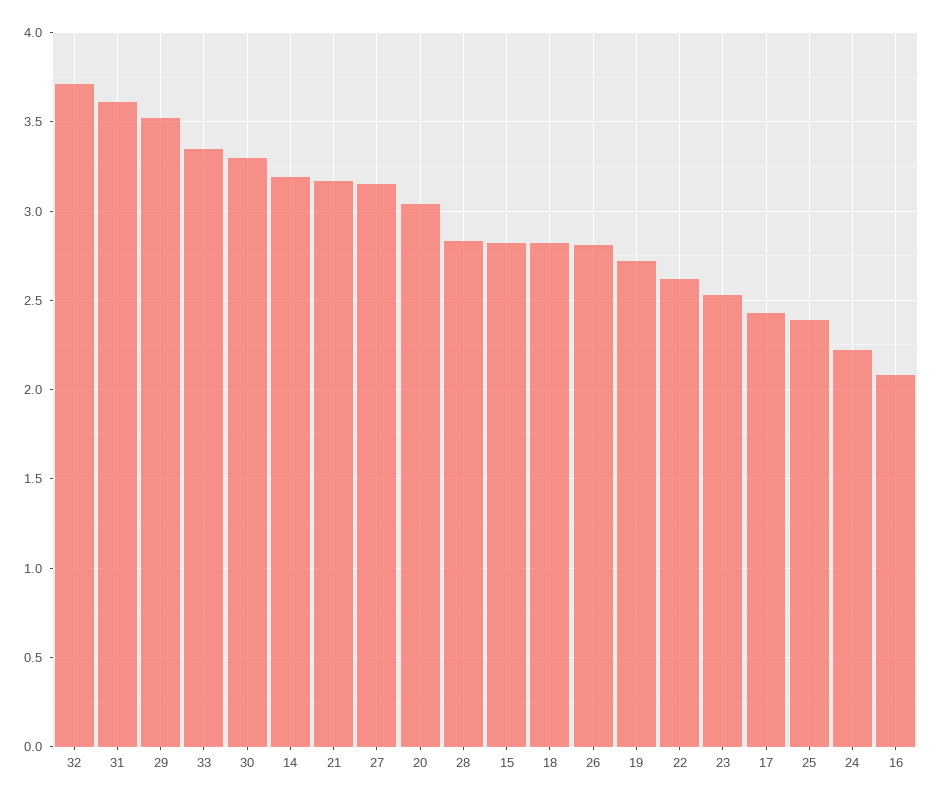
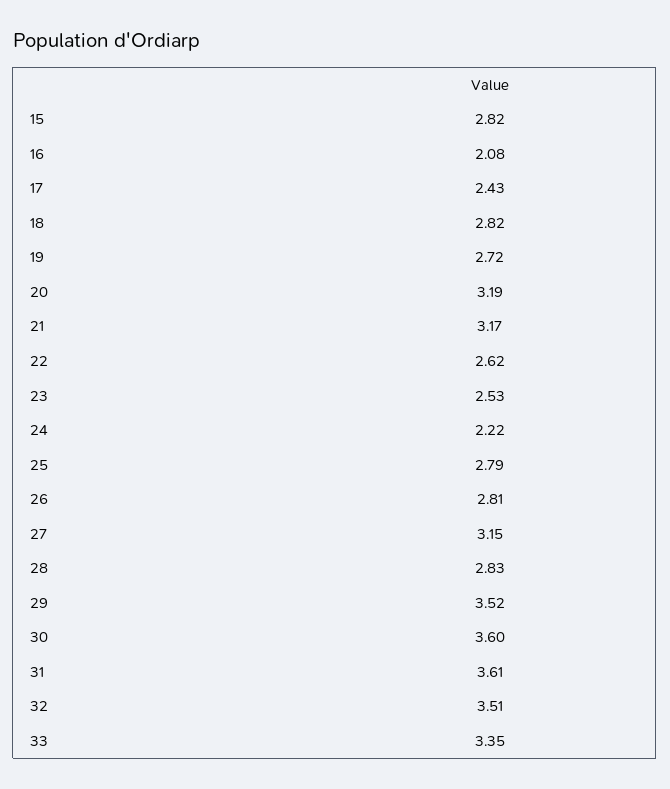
  {
-   "32": 3.7,
+   "32": 3.51,
    "31": 3.61,
    "29": 3.52,
    "33": 3.35,
-   "30": 3.3,
+   "30": 3.6,
-   "14": 3.2,
    "21": 3.17,
    "27": 3.15,
-   "20": 3.05,
+   "20": 3.19,
    "28": 2.83,
    "15": 2.82,
    "18": 2.82,
    "26": 2.81,
    "19": 2.72,
    "22": 2.62,
    "23": 2.53,
    "17": 2.43,
-   "25": 2.4,
+   "25": 2.79,
    "24": 2.22,
    "16": 2.08
  }

